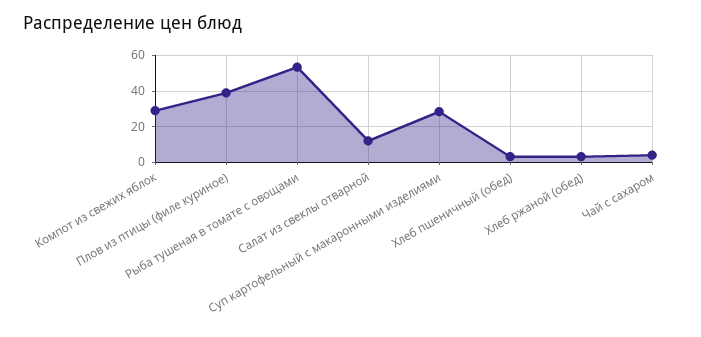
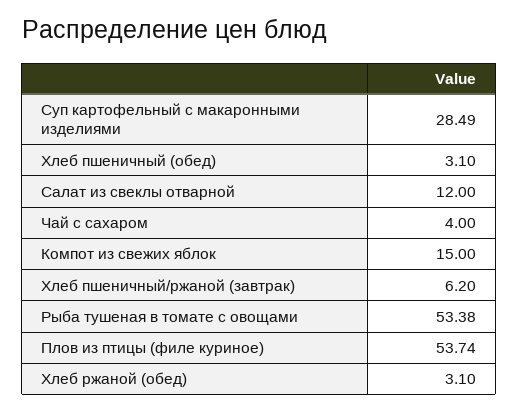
  {
-   "Компот из свежих яблок": 30,
+   "Компот из свежих яблок": 15,
-   "Плов из птицы (филе куриное)": 40,
+   "Плов из птицы (филе куриное)": 53.74,
    "Рыба тушеная в томате с овощами": 53.38,
    "Салат из свеклы отварной": 12,
    "Суп картофельный с макаронными изделиями": 28.49,
    "Хлеб пшеничный (обед)": 3.1,
    "Хлеб ржаной (обед)": 3.1,
-   "Чай с сахаром": 4
+   "Чай с сахаром": 4,
+   "Хлеб пшеничный/ржаной (завтрак)": 6.2
  }

